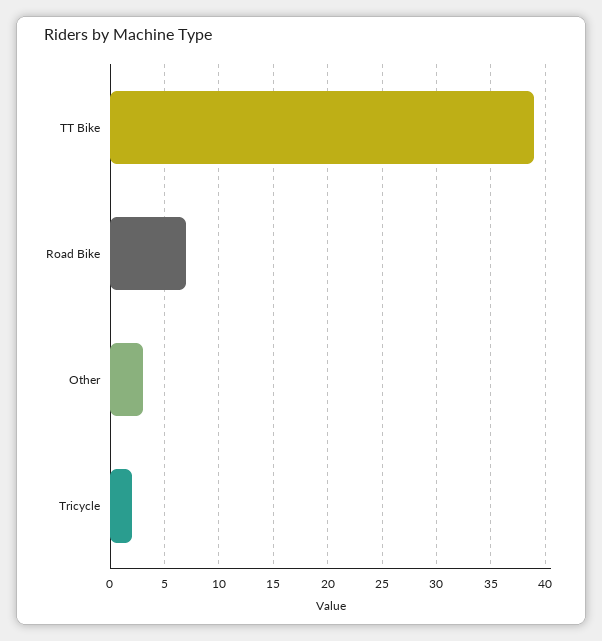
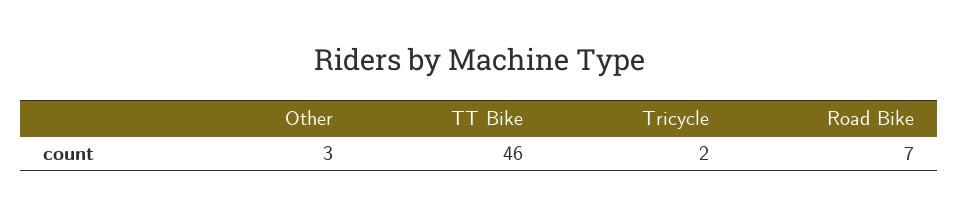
  {
-   "TT Bike": 39,
+   "TT Bike": 46,
    "Road Bike": 7,
    "Other": 3,
    "Tricycle": 2
  }

